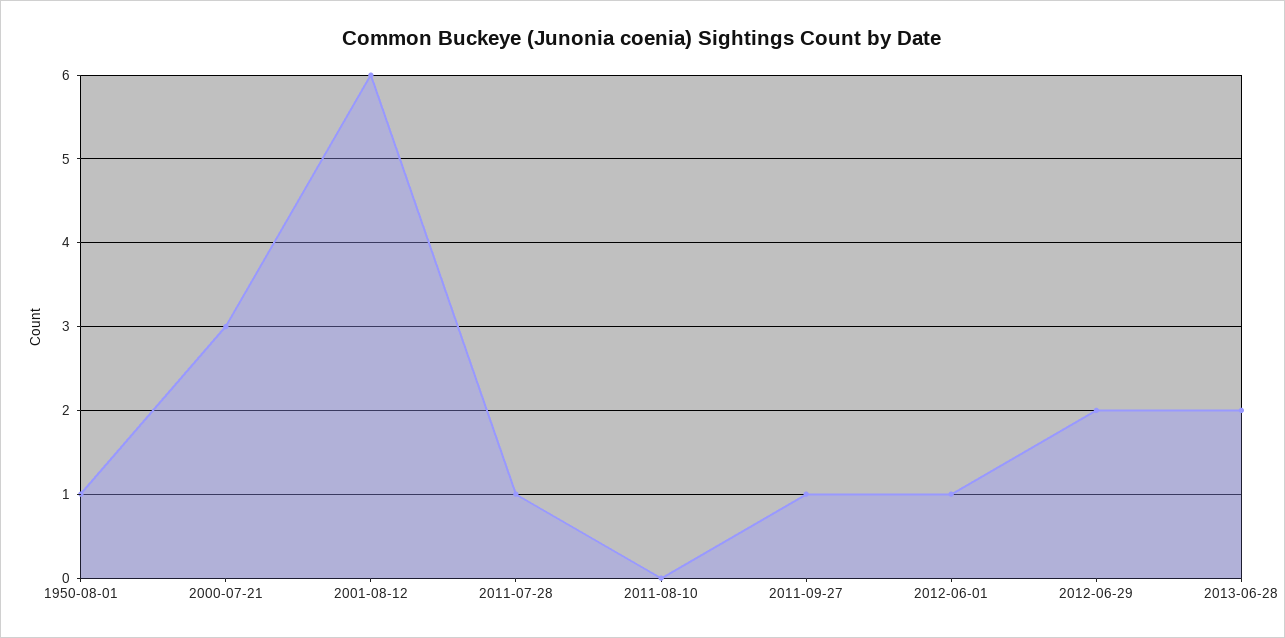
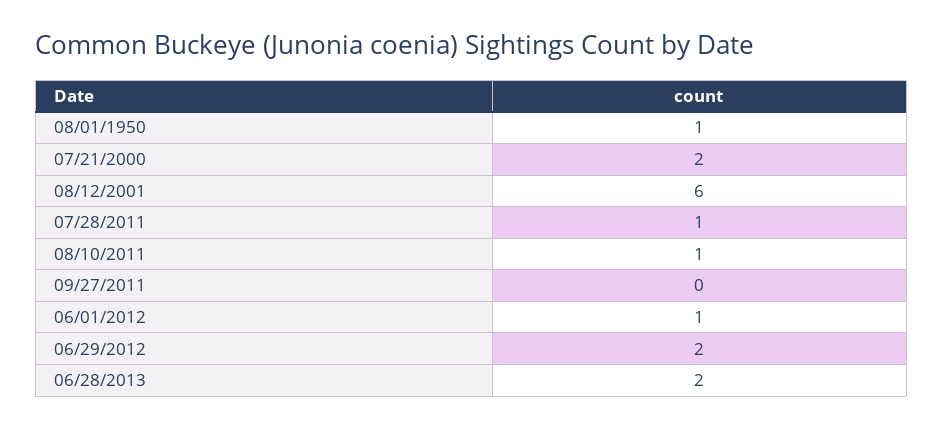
  {
    "1950-08-01": 1,
-   "2000-07-21": 3,
+   "2000-07-21": 2,
    "2001-08-12": 6,
    "2011-07-28": 1,
-   "2011-08-10": 0,
+   "2011-08-10": 1,
-   "2011-09-27": 1,
+   "2011-09-27": 0,
    "2012-06-01": 1,
    "2012-06-29": 2,
    "2013-06-28": 2
  }

